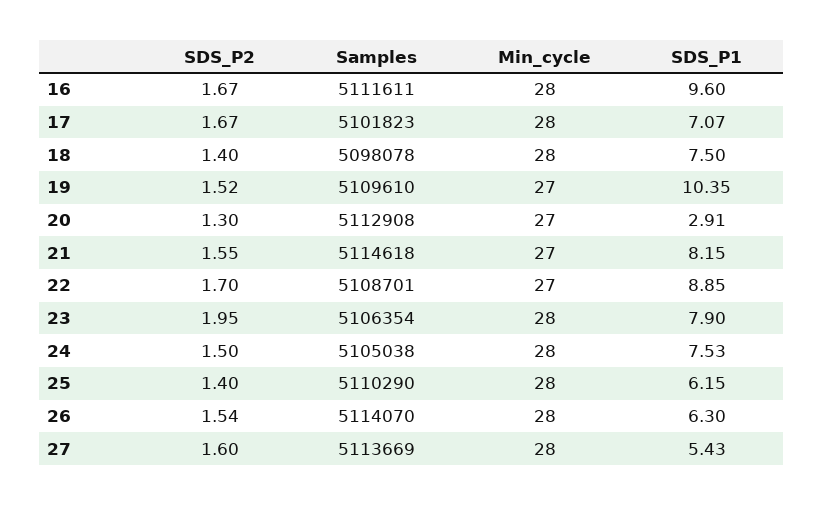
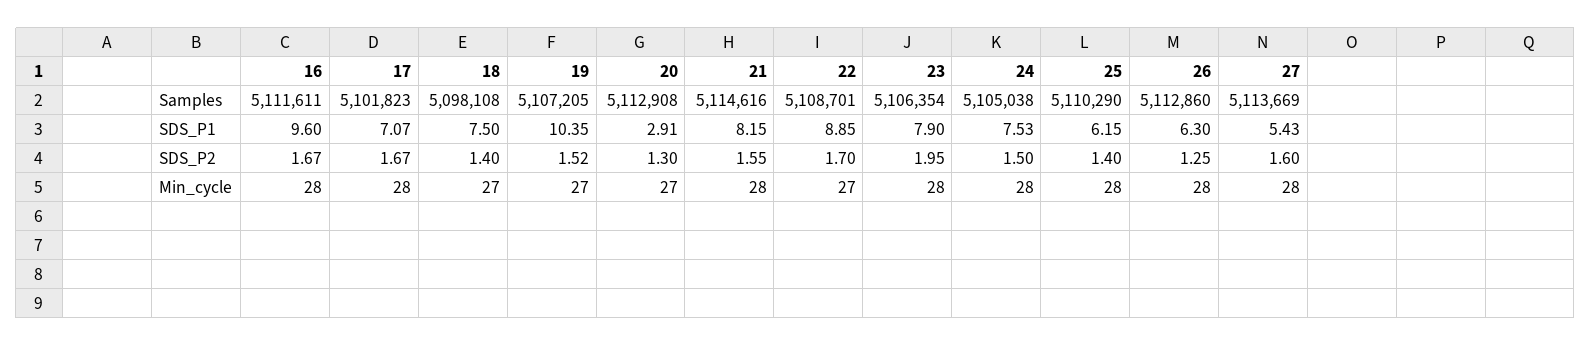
  {
    "SDS_P2": {
      "16": 1.67,
      "17": 1.67,
      "18": 1.4,
      "19": 1.52,
      "20": 1.3,
      "21": 1.55,
      "22": 1.7,
      "23": 1.95,
      "24": 1.5,
      "25": 1.4,
-     "26": 1.54,
+     "26": 1.25,
      "27": 1.6
    },
    "Samples": {
      "16": 5111611,
      "17": 5101823,
-     "18": 5098078,
+     "18": 5098108,
-     "19": 5109610,
+     "19": 5107205,
      "20": 5112908,
-     "21": 5114618,
+     "21": 5114616,
      "22": 5108701,
      "23": 5106354,
      "24": 5105038,
      "25": 5110290,
-     "26": 5114070,
+     "26": 5112860,
      "27": 5113669
    },
    "Min_cycle": {
      "16": 28,
      "17": 28,
-     "18": 28,
+     "18": 27,
      "19": 27,
      "20": 27,
-     "21": 27,
+     "21": 28,
      "22": 27,
      "23": 28,
      "24": 28,
      "25": 28,
      "26": 28,
      "27": 28
    },
    "SDS_P1": {
      "16": 9.6,
      "17": 7.07,
      "18": 7.5,
      "19": 10.35,
      "20": 2.91,
      "21": 8.15,
      "22": 8.85,
      "23": 7.9,
      "24": 7.53,
      "25": 6.15,
      "26": 6.3,
      "27": 5.43
    }
  }

